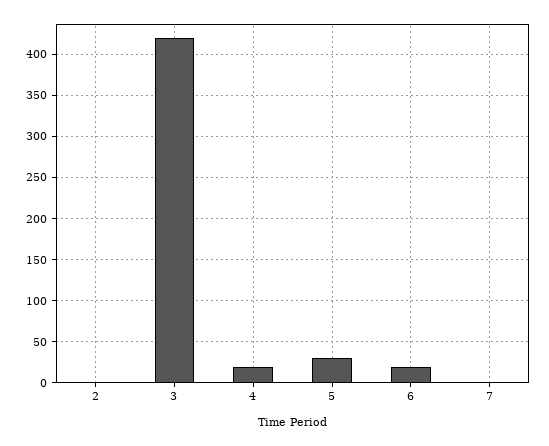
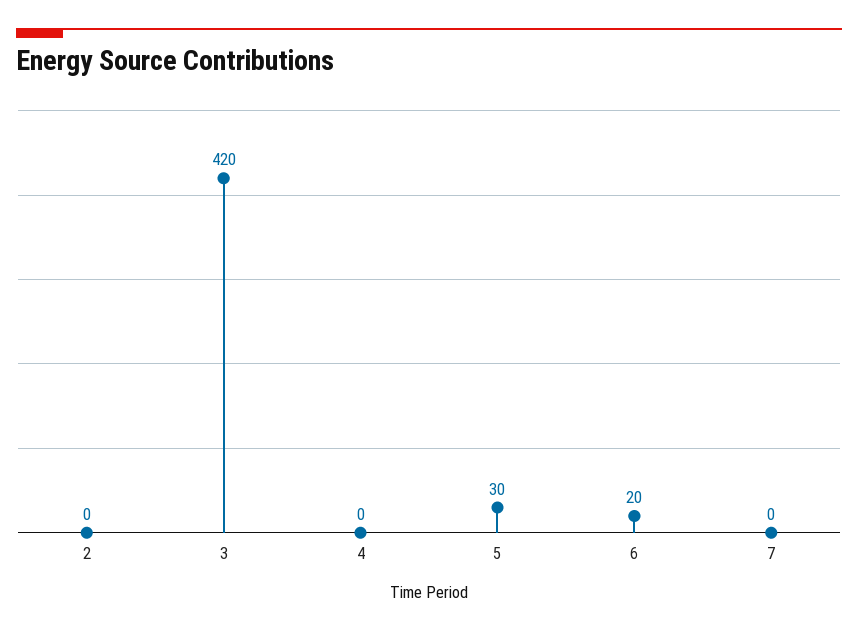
  {
    "2": 0,
    "3": 420,
-   "4": 20,
+   "4": 0,
    "5": 30,
    "6": 20,
    "7": 0
  }

